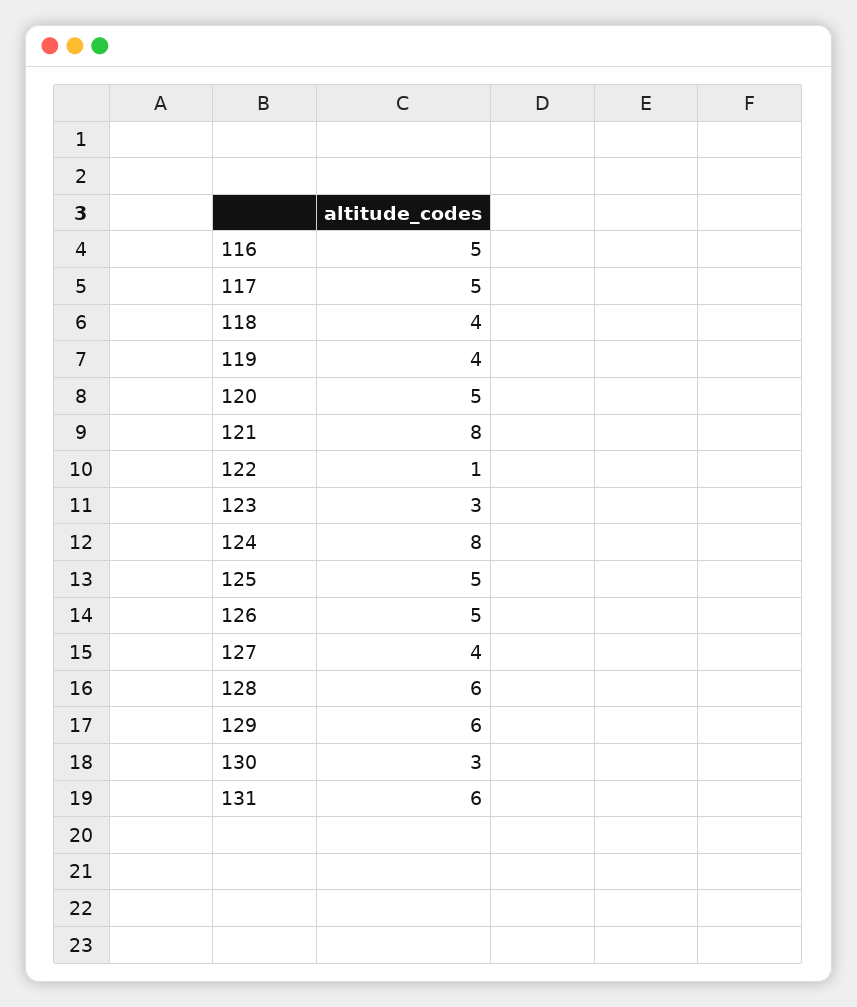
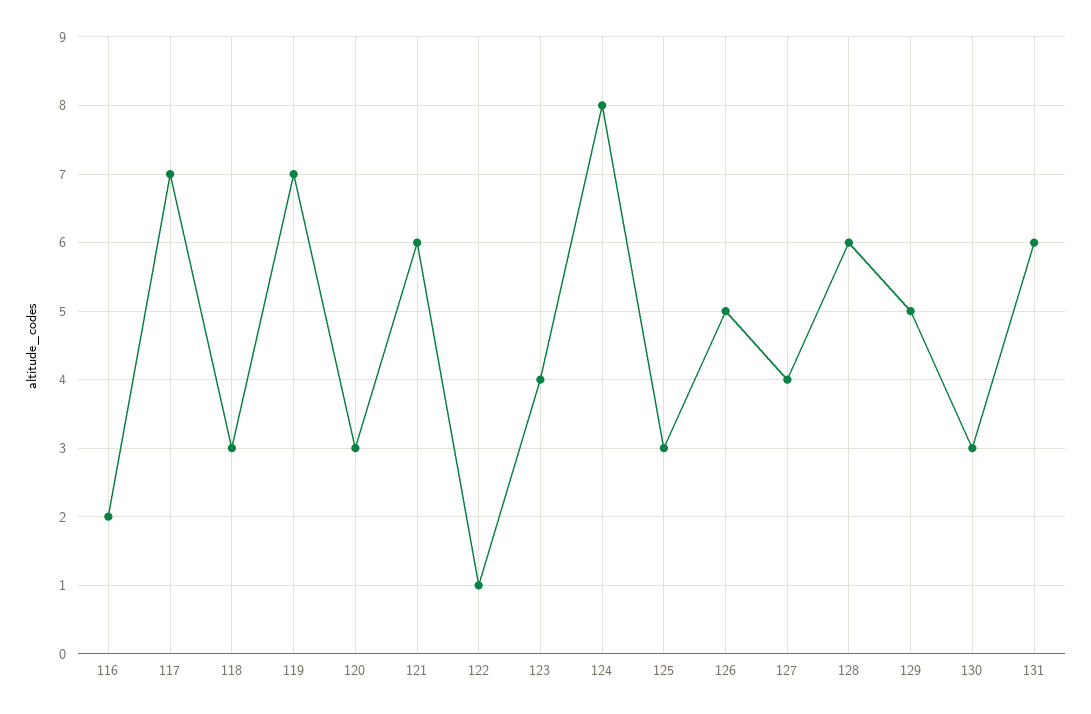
  {
-   "116": 5,
+   "116": 2,
-   "117": 5,
+   "117": 7,
-   "118": 4,
+   "118": 3,
-   "119": 4,
+   "119": 7,
-   "120": 5,
+   "120": 3,
-   "121": 8,
+   "121": 6,
    "122": 1,
-   "123": 3,
+   "123": 4,
    "124": 8,
-   "125": 5,
+   "125": 3,
    "126": 5,
    "127": 4,
    "128": 6,
-   "129": 6,
+   "129": 5,
    "130": 3,
    "131": 6
  }

